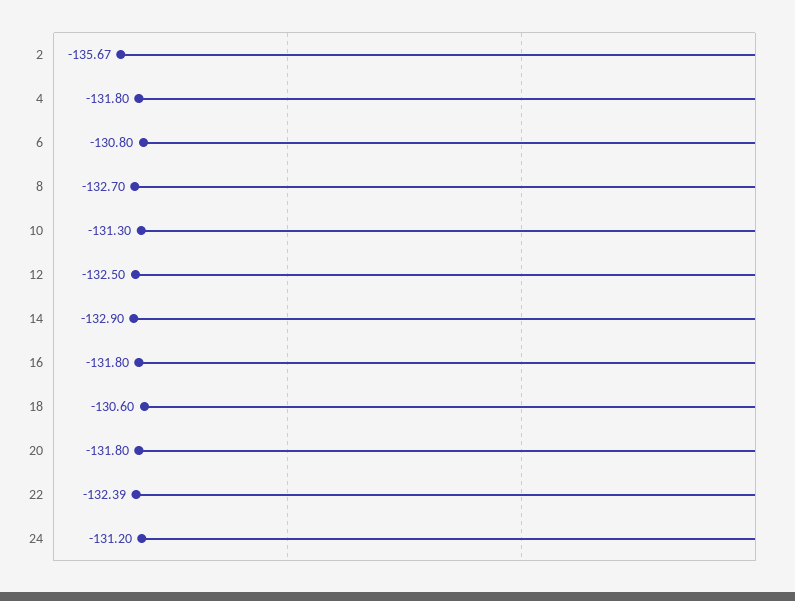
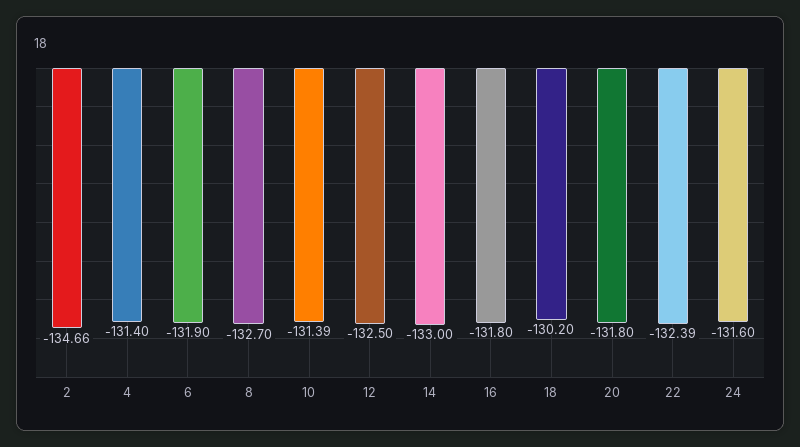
  {
-   "2": -135.67,
+   "2": -134.66,
-   "4": -131.8,
+   "4": -131.4,
-   "6": -130.8,
+   "6": -131.9,
    "8": -132.7,
-   "10": -131.3,
+   "10": -131.39,
    "12": -132.5,
-   "14": -132.9,
+   "14": -133,
    "16": -131.8,
-   "18": -130.6,
+   "18": -130.2,
    "20": -131.8,
    "22": -132.39,
-   "24": -131.2
+   "24": -131.6
  }

